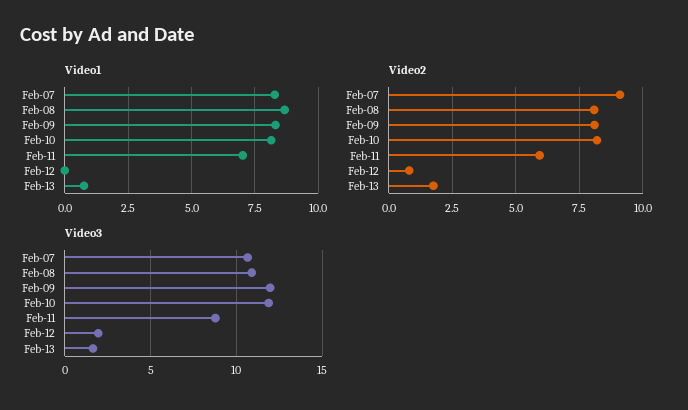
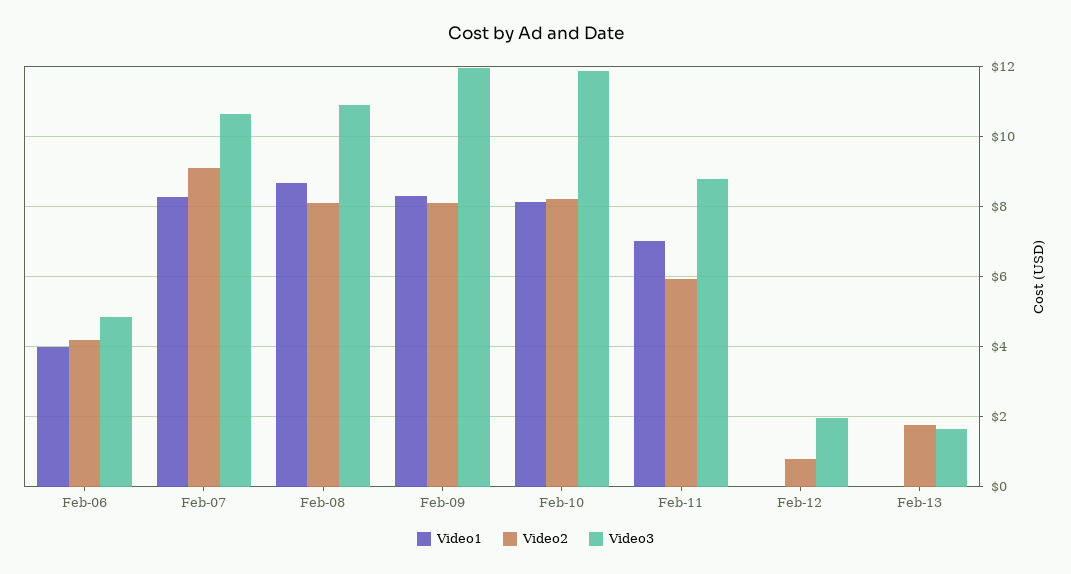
  {
    "Video1": {
      "Feb-07": 8.2,
      "Feb-08": 8.6,
      "Feb-09": 8.4,
      "Feb-10": 8.2,
      "Feb-11": 7,
      "Feb-12": 0,
-     "Feb-13": 0.75
+     "Feb-13": 0,
+     "Feb-06": 4
    },
    "Video2": {
      "Feb-07": 9.2,
      "Feb-08": 8,
      "Feb-09": 8.2,
      "Feb-10": 8.2,
      "Feb-11": 6,
      "Feb-12": 0.8,
-     "Feb-13": 1.8
+     "Feb-13": 1.8,
+     "Feb-06": 4.2
    },
    "Video3": {
      "Feb-07": 10.6,
      "Feb-08": 10.8,
      "Feb-09": 12,
      "Feb-10": 11.8,
      "Feb-11": 8.8,
      "Feb-12": 2,
-     "Feb-13": 1.6
+     "Feb-13": 1.6,
+     "Feb-06": 4.8
    }
  }

